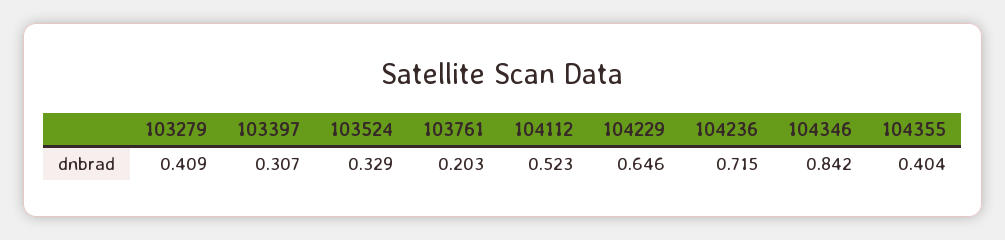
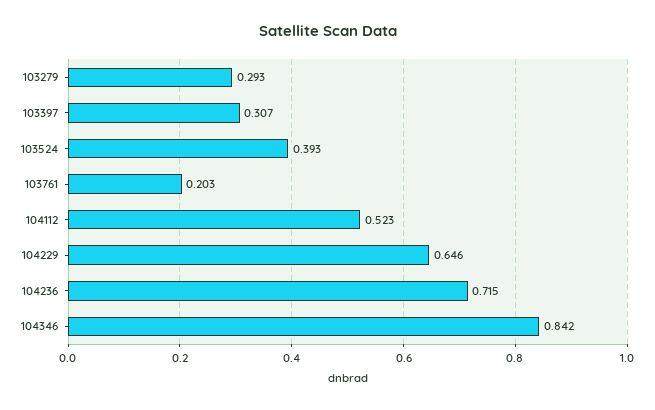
  {
-   "103279": 0.409,
+   "103279": 0.293,
    "103397": 0.307,
-   "103524": 0.329,
+   "103524": 0.393,
    "103761": 0.203,
    "104112": 0.523,
    "104229": 0.646,
    "104236": 0.715,
-   "104346": 0.842,
+   "104346": 0.842
-   "104355": 0.404
  }

